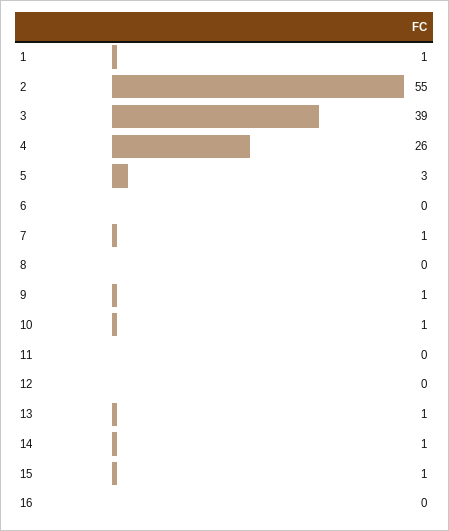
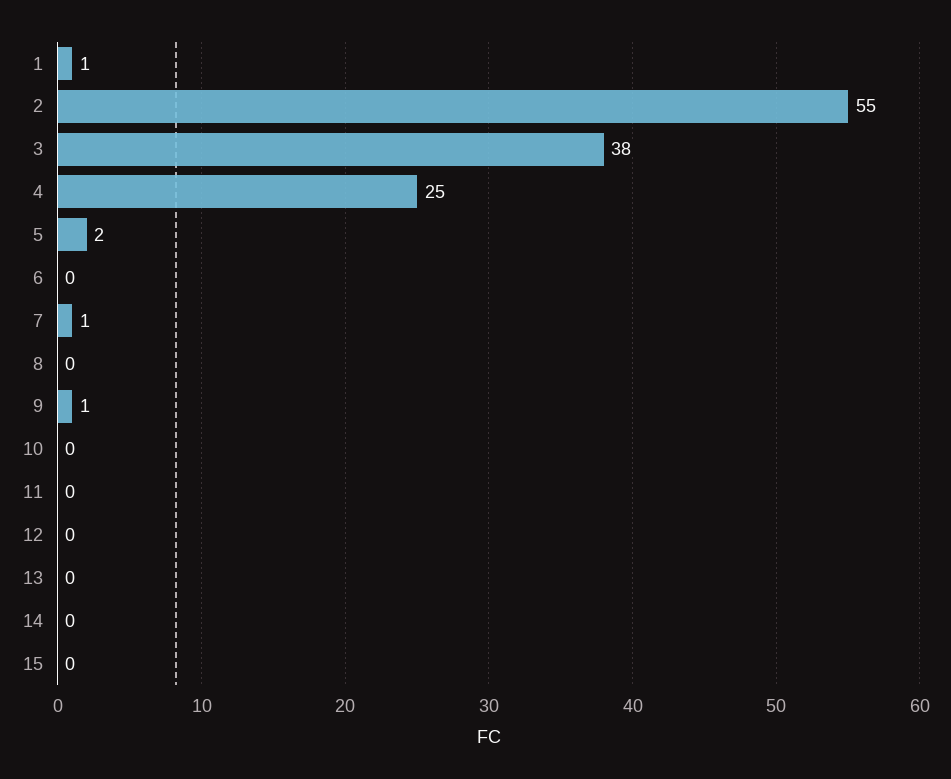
  {
    "1": 1,
    "2": 55,
-   "3": 39,
+   "3": 38,
-   "4": 26,
+   "4": 25,
-   "5": 3,
+   "5": 2,
    "6": 0,
    "7": 1,
    "8": 0,
    "9": 1,
-   "10": 1,
+   "10": 0,
    "11": 0,
    "12": 0,
-   "13": 1,
+   "13": 0,
-   "14": 1,
+   "14": 0,
-   "15": 1,
+   "15": 0
-   "16": 0
  }

